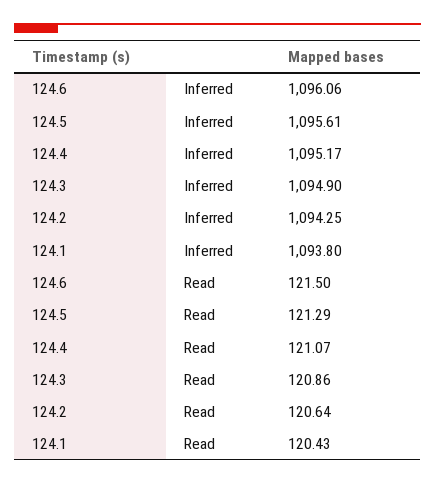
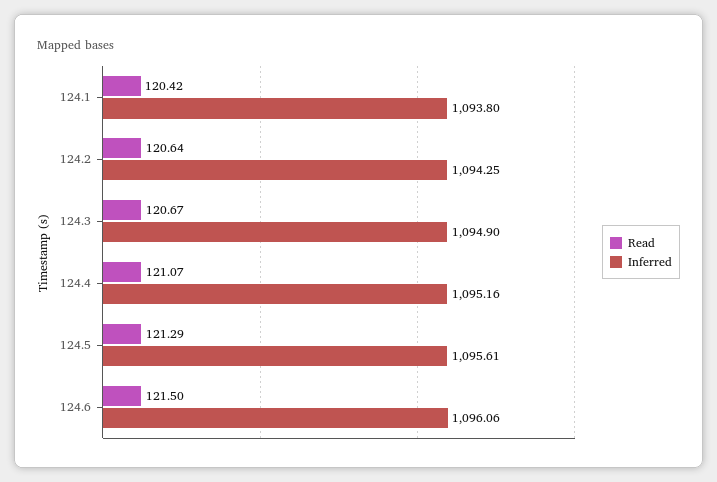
  {
    "Inferred": {
      "124.6": 1096.06,
      "124.5": 1095.61,
-     "124.4": 1095.17,
+     "124.4": 1095.16,
      "124.3": 1094.9,
      "124.2": 1094.25,
      "124.1": 1093.8
    },
    "Read": {
      "124.6": 121.5,
      "124.5": 121.29,
      "124.4": 121.07,
-     "124.3": 120.86,
+     "124.3": 120.67,
      "124.2": 120.64,
-     "124.1": 120.43
+     "124.1": 120.42
    }
  }

